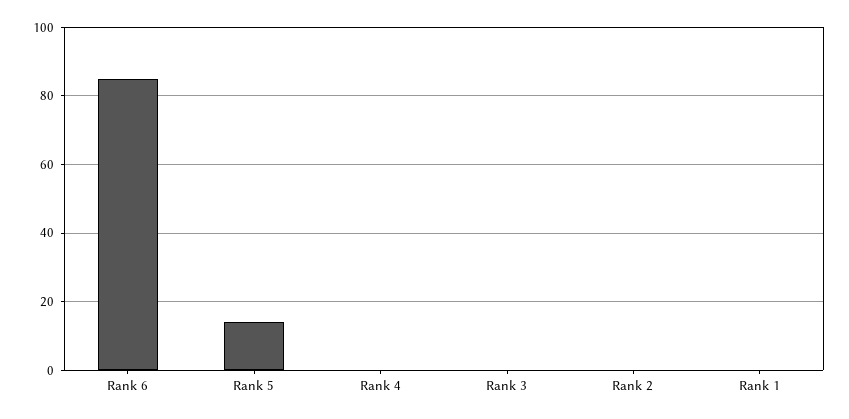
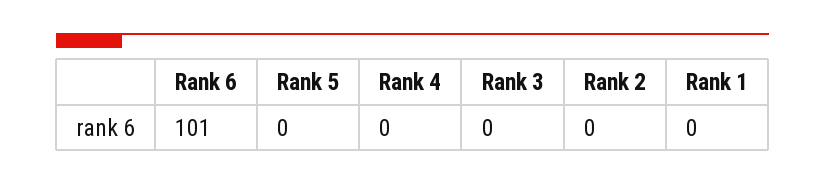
  {
-   "Rank 6": 85,
+   "Rank 6": 101,
-   "Rank 5": 15,
+   "Rank 5": 0,
    "Rank 4": 0,
    "Rank 3": 0,
    "Rank 2": 0,
    "Rank 1": 0
  }

